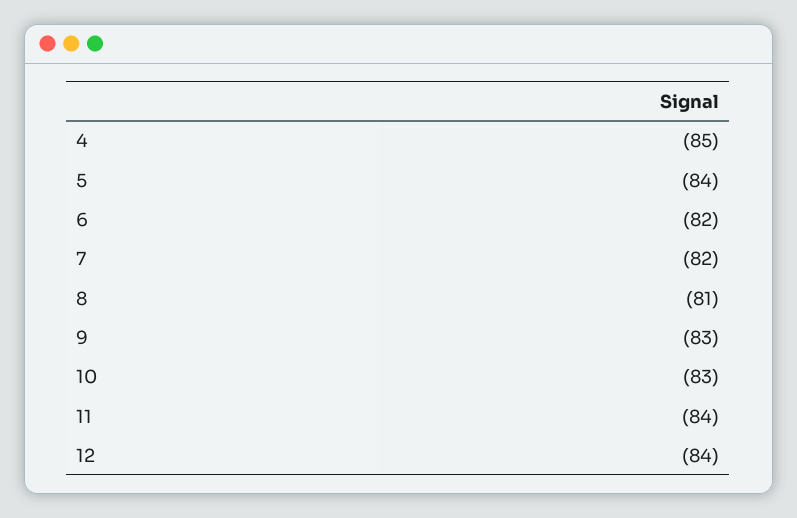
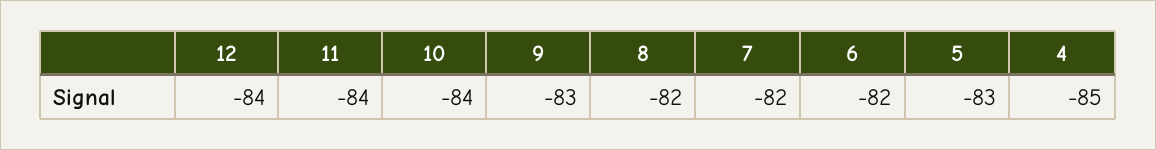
  {
    "4": -85,
-   "5": -84,
+   "5": -83,
    "6": -82,
    "7": -82,
-   "8": -81,
+   "8": -82,
    "9": -83,
-   "10": -83,
+   "10": -84,
    "11": -84,
    "12": -84
  }

